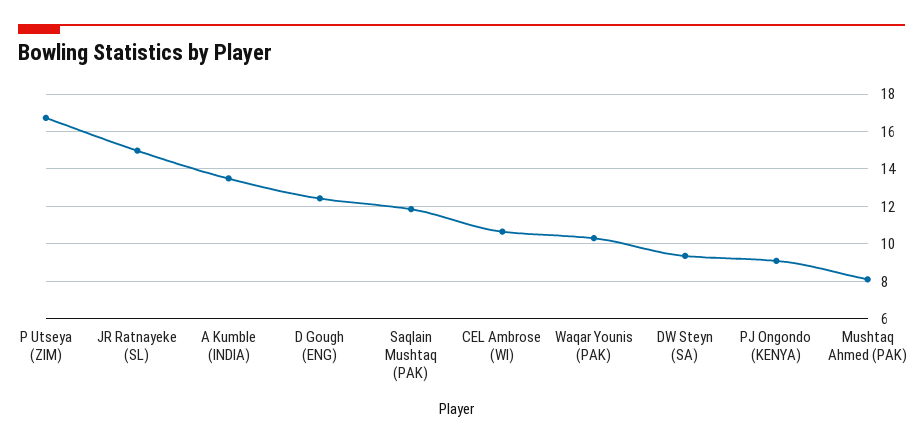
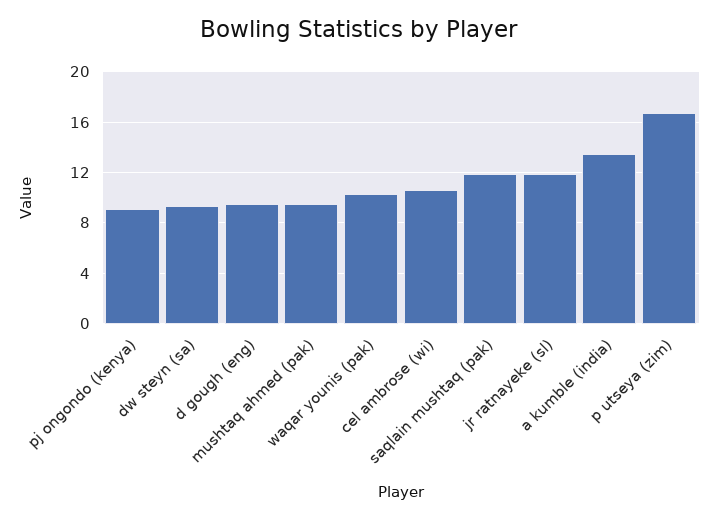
  {
    "P Utseya (ZIM)": 16.5,
-   "JR Ratnayeke (SL)": 15,
+   "JR Ratnayeke (SL)": 12,
    "A Kumble (INDIA)": 13.5,
-   "D Gough (ENG)": 12.5,
+   "D Gough (ENG)": 9.5,
    "Saqlain Mushtaq (PAK)": 12,
    "CEL Ambrose (WI)": 10.5,
    "Waqar Younis (PAK)": 10.5,
    "DW Steyn (SA)": 9.5,
    "PJ Ongondo (KENYA)": 9,
-   "Mushtaq Ahmed (PAK)": 8
+   "Mushtaq Ahmed (PAK)": 9.5
  }

